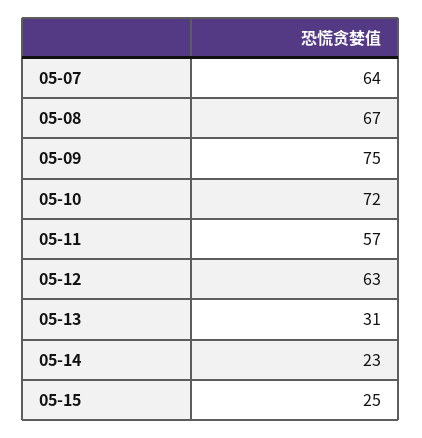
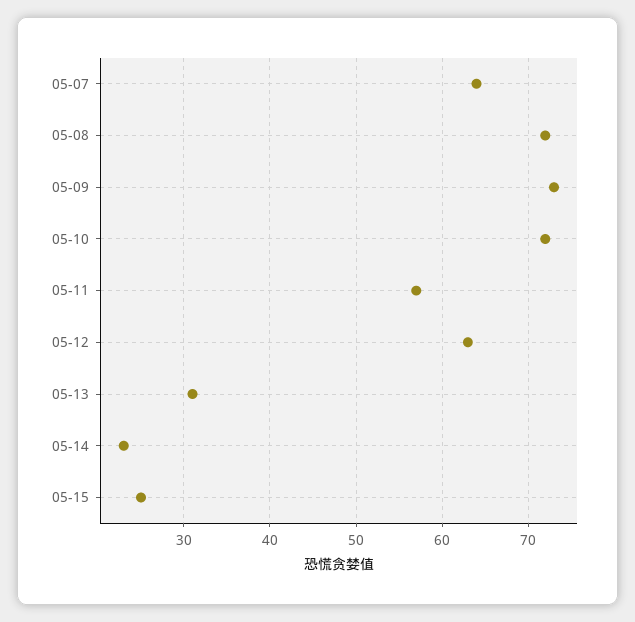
  {
    "05-07": 64,
-   "05-08": 67,
+   "05-08": 72,
-   "05-09": 75,
+   "05-09": 73,
    "05-10": 72,
    "05-11": 57,
    "05-12": 63,
    "05-13": 31,
    "05-14": 23,
    "05-15": 25
  }

